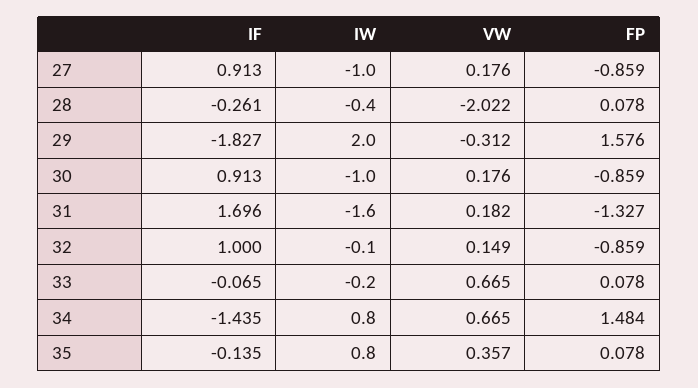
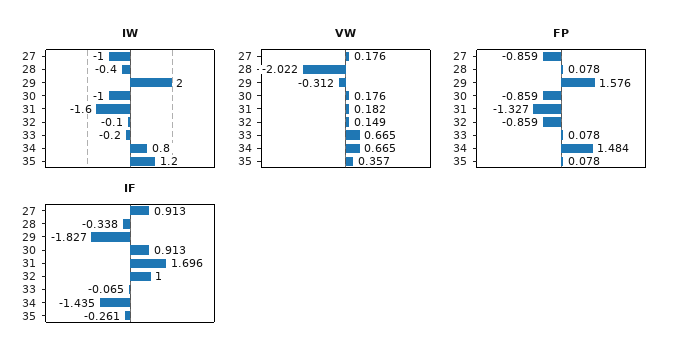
  {
    "IF": {
      "27": 0.913,
-     "28": -0.261,
+     "28": -0.338,
      "29": -1.827,
      "30": 0.913,
      "31": 1.696,
      "32": 1,
      "33": -0.065,
      "34": -1.435,
-     "35": -0.135
+     "35": -0.261
    },
    "IW": {
      "27": -1,
      "28": -0.4,
      "29": 2,
      "30": -1,
      "31": -1.6,
      "32": -0.1,
      "33": -0.2,
      "34": 0.8,
-     "35": 0.8
+     "35": 1.2
    },
    "VW": {
      "27": 0.176,
      "28": -2.022,
      "29": -0.312,
      "30": 0.176,
      "31": 0.182,
      "32": 0.149,
      "33": 0.665,
      "34": 0.665,
      "35": 0.357
    },
    "FP": {
      "27": -0.859,
      "28": 0.078,
      "29": 1.576,
      "30": -0.859,
      "31": -1.327,
      "32": -0.859,
      "33": 0.078,
      "34": 1.484,
      "35": 0.078
    }
  }

